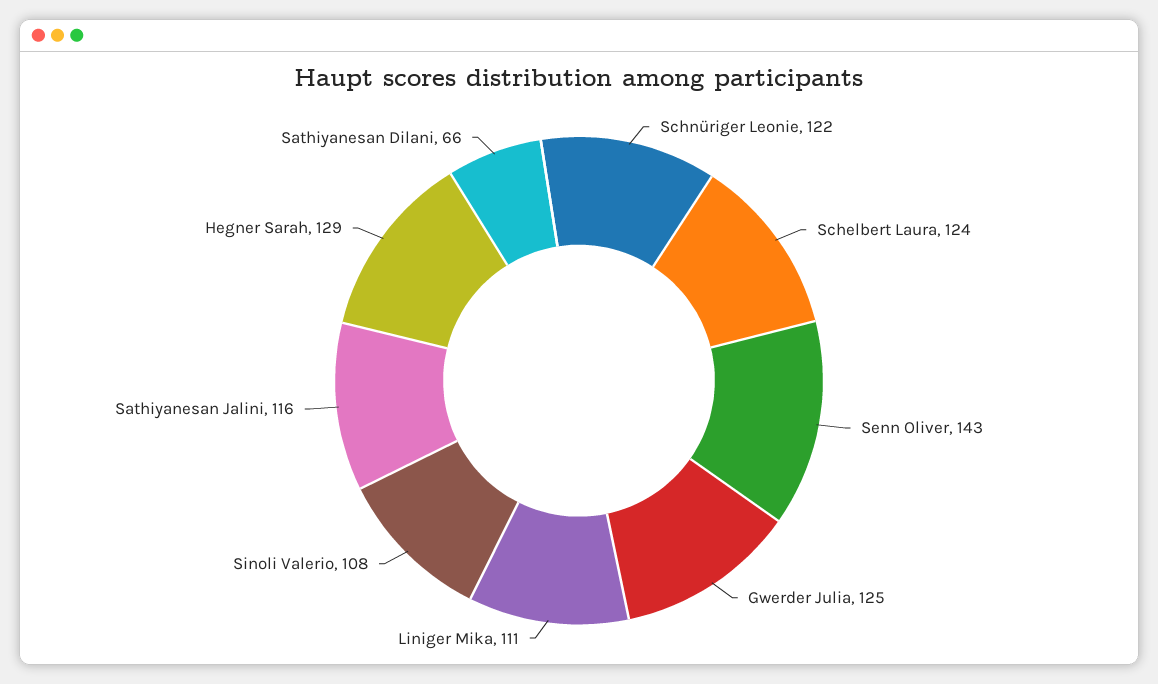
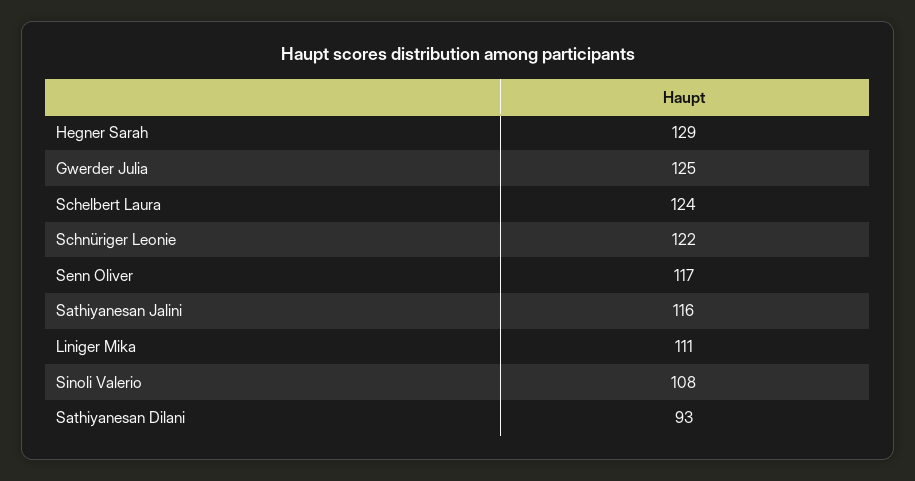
  {
    "Schnüriger Leonie": 122,
    "Schelbert Laura": 124,
-   "Senn Oliver": 143,
+   "Senn Oliver": 117,
    "Gwerder Julia": 125,
    "Liniger Mika": 111,
    "Sinoli Valerio": 108,
    "Sathiyanesan Jalini": 116,
    "Hegner Sarah": 129,
-   "Sathiyanesan Dilani": 66
+   "Sathiyanesan Dilani": 93
  }

